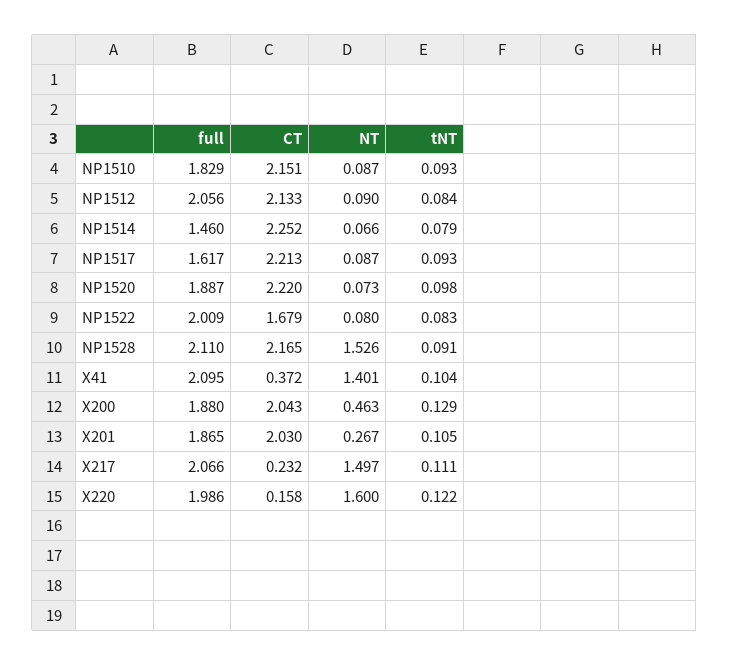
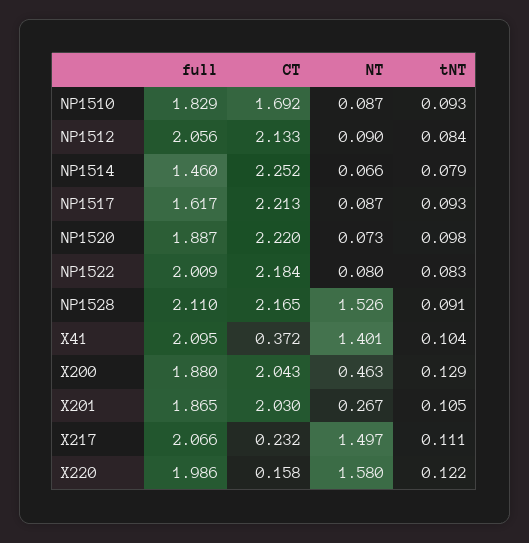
  {
    "full": {
      "NP1510": 1.829,
      "NP1512": 2.056,
      "NP1514": 1.46,
      "NP1517": 1.617,
      "NP1520": 1.887,
      "NP1522": 2.009,
      "NP1528": 2.11,
      "X41": 2.095,
      "X200": 1.88,
      "X201": 1.865,
      "X217": 2.066,
      "X220": 1.986
    },
    "CT": {
-     "NP1510": 2.151,
+     "NP1510": 1.692,
      "NP1512": 2.133,
      "NP1514": 2.252,
      "NP1517": 2.213,
      "NP1520": 2.22,
-     "NP1522": 1.679,
+     "NP1522": 2.184,
      "NP1528": 2.165,
      "X41": 0.372,
      "X200": 2.043,
      "X201": 2.03,
      "X217": 0.232,
      "X220": 0.158
    },
    "NT": {
      "NP1510": 0.087,
      "NP1512": 0.09,
      "NP1514": 0.066,
      "NP1517": 0.087,
      "NP1520": 0.073,
      "NP1522": 0.08,
      "NP1528": 1.526,
      "X41": 1.401,
      "X200": 0.463,
      "X201": 0.267,
      "X217": 1.497,
-     "X220": 1.6
+     "X220": 1.58
    },
    "tNT": {
      "NP1510": 0.093,
      "NP1512": 0.084,
      "NP1514": 0.079,
      "NP1517": 0.093,
      "NP1520": 0.098,
      "NP1522": 0.083,
      "NP1528": 0.091,
      "X41": 0.104,
      "X200": 0.129,
      "X201": 0.105,
      "X217": 0.111,
      "X220": 0.122
    }
  }

